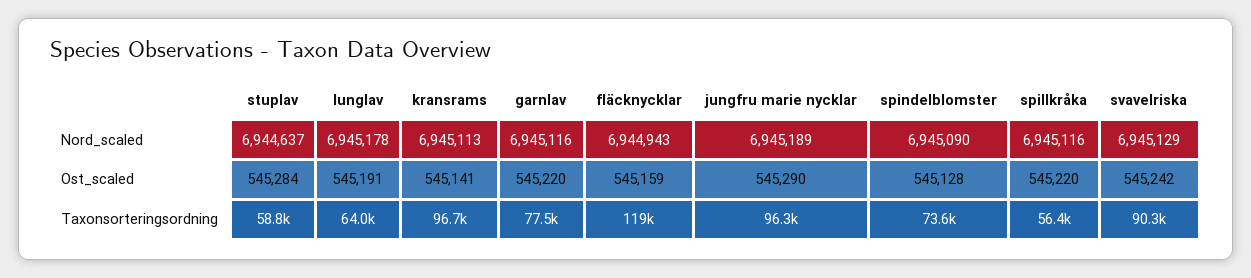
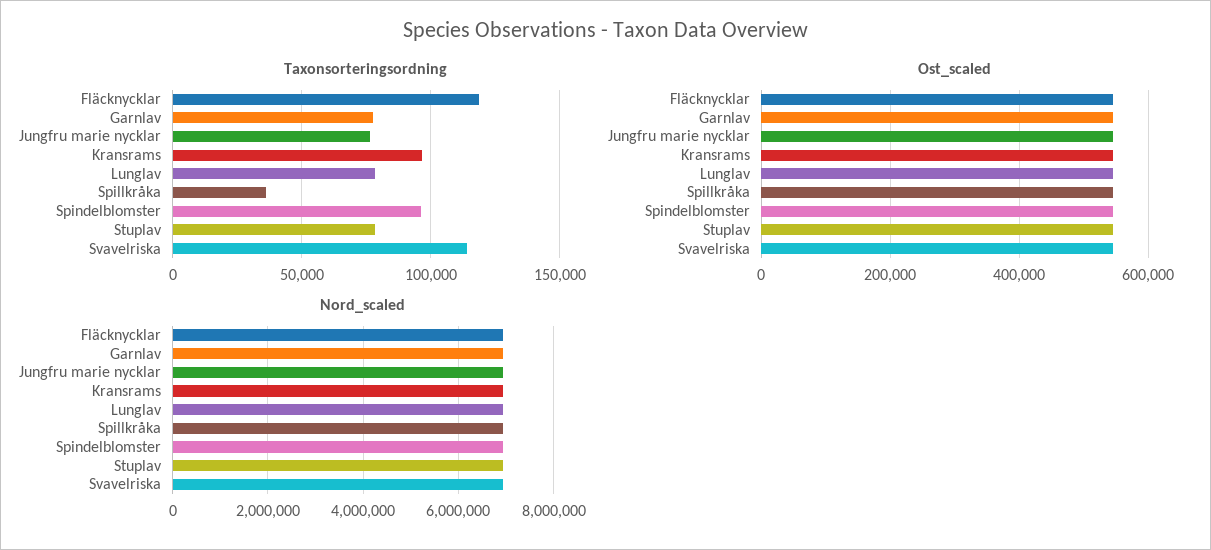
  {
    "Nord_scaled": {
      "stuplav": 6944637,
      "lunglav": 6945178,
      "kransrams": 6945113,
      "garnlav": 6945116,
      "fläcknycklar": 6944943,
      "jungfru marie nycklar": 6945189,
      "spindelblomster": 6945090,
      "spillkråka": 6945116,
      "svavelriska": 6945129
    },
    "Ost_scaled": {
      "stuplav": 545284,
      "lunglav": 545191,
      "kransrams": 545141,
      "garnlav": 545220,
      "fläcknycklar": 545159,
      "jungfru marie nycklar": 545290,
      "spindelblomster": 545128,
      "spillkråka": 545220,
      "svavelriska": 545242
    },
    "Taxonsorteringsordning": {
-     "stuplav": 58800,
+     "stuplav": 80000,
-     "lunglav": 64000,
+     "lunglav": 80000,
      "kransrams": 96700,
      "garnlav": 77500,
      "fläcknycklar": 119000,
-     "jungfru marie nycklar": 96300,
+     "jungfru marie nycklar": 75000,
-     "spindelblomster": 73600,
+     "spindelblomster": 95000,
-     "spillkråka": 56400,
+     "spillkråka": 35000,
-     "svavelriska": 90300
+     "svavelriska": 115000
    }
  }

